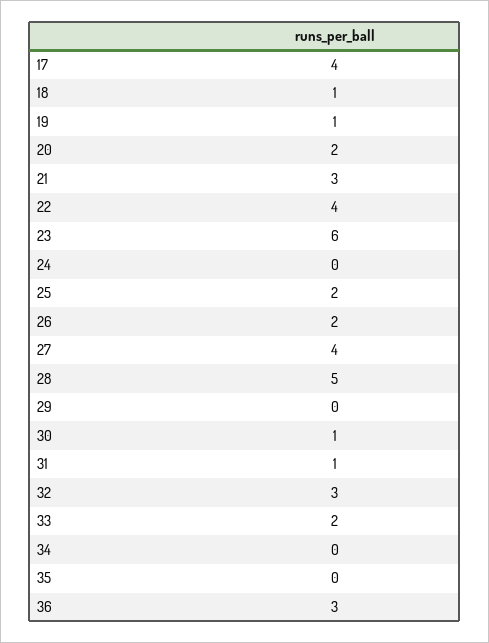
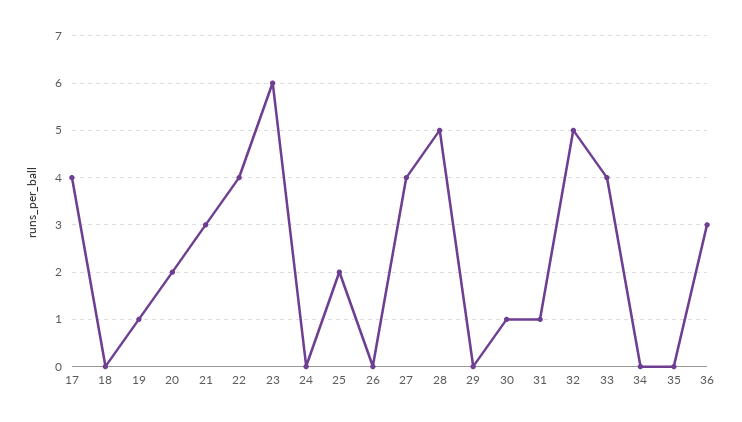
  {
    "17": 4,
-   "18": 1,
+   "18": 0,
    "19": 1,
    "20": 2,
    "21": 3,
    "22": 4,
    "23": 6,
    "24": 0,
    "25": 2,
-   "26": 2,
+   "26": 0,
    "27": 4,
    "28": 5,
    "29": 0,
    "30": 1,
    "31": 1,
-   "32": 3,
+   "32": 5,
-   "33": 2,
+   "33": 4,
    "34": 0,
    "35": 0,
    "36": 3
  }

